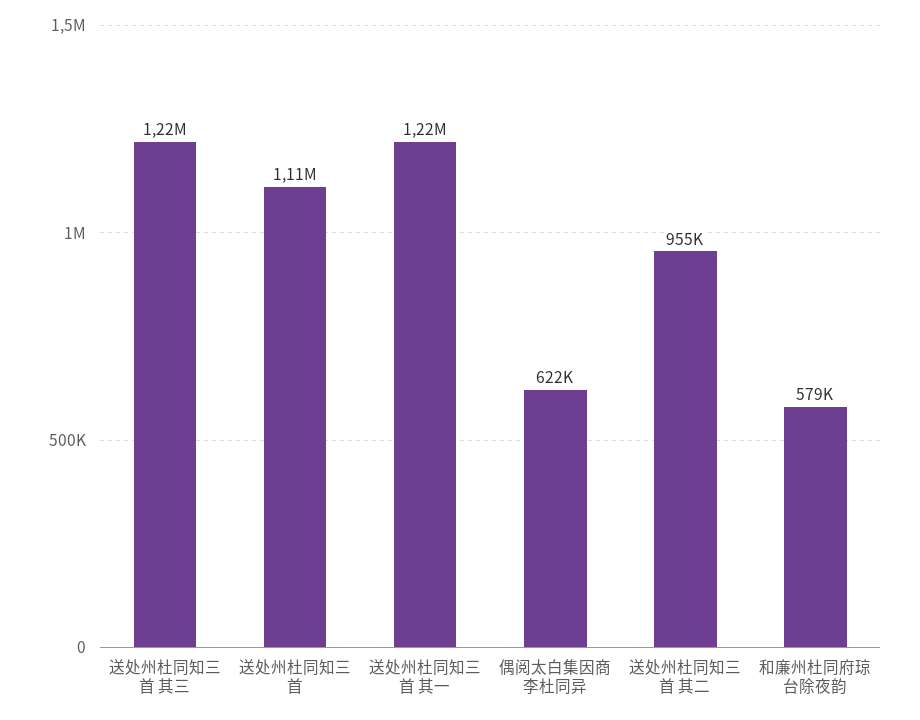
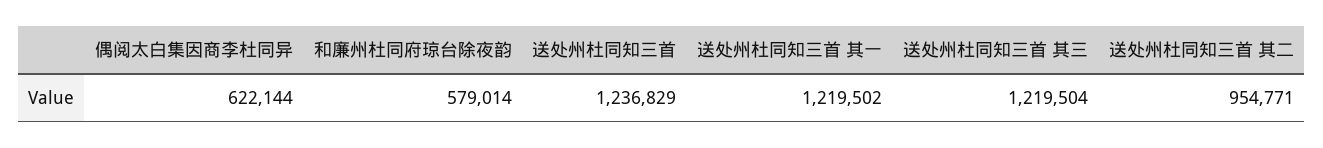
  {
    "送处州杜同知三首 其三": 1219504,
-   "送处州杜同知三首": 1110000,
+   "送处州杜同知三首": 1236829,
    "送处州杜同知三首 其一": 1219502,
    "偶阅太白集因商李杜同异": 622144,
    "送处州杜同知三首 其二": 954771,
    "和廉州杜同府琼台除夜韵": 579014
  }

